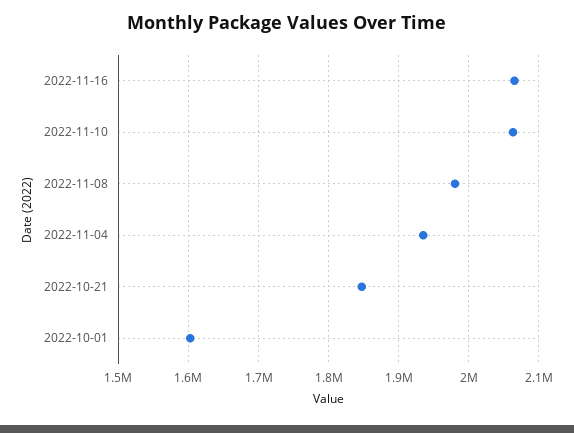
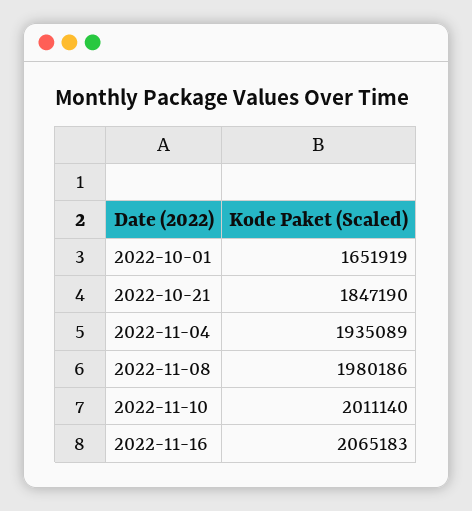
  {
    "2022-11-16": 2065183,
-   "2022-11-10": 2060000,
+   "2022-11-10": 2011140,
    "2022-11-08": 1980186,
    "2022-11-04": 1935089,
    "2022-10-21": 1847190,
-   "2022-10-01": 1600000
+   "2022-10-01": 1651919
  }

